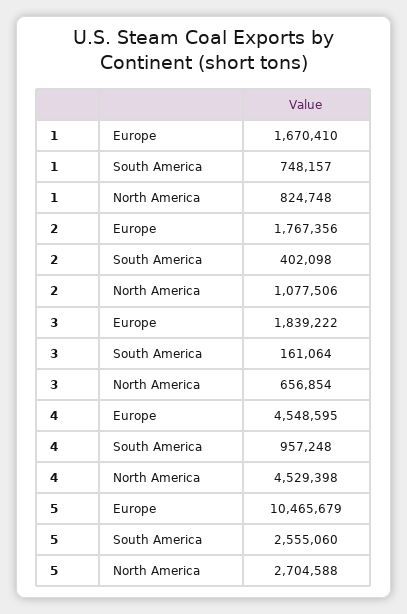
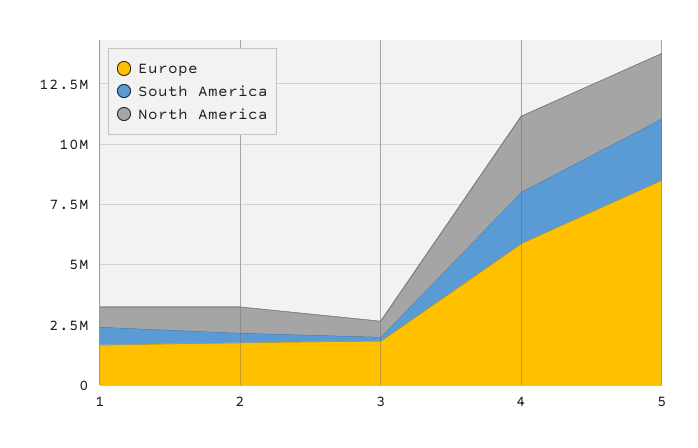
  {
    "Europe": {
      "1": 1670410,
      "2": 1767356,
      "3": 1839222,
-     "4": 4548595,
+     "4": 6000000,
-     "5": 10465679
+     "5": 8500000
    },
    "South America": {
      "1": 748157,
      "2": 402098,
      "3": 161064,
-     "4": 957248,
+     "4": 2000000,
      "5": 2555060
    },
    "North America": {
      "1": 824748,
      "2": 1077506,
      "3": 656854,
-     "4": 4529398,
+     "4": 3000000,
      "5": 2704588
    }
  }

